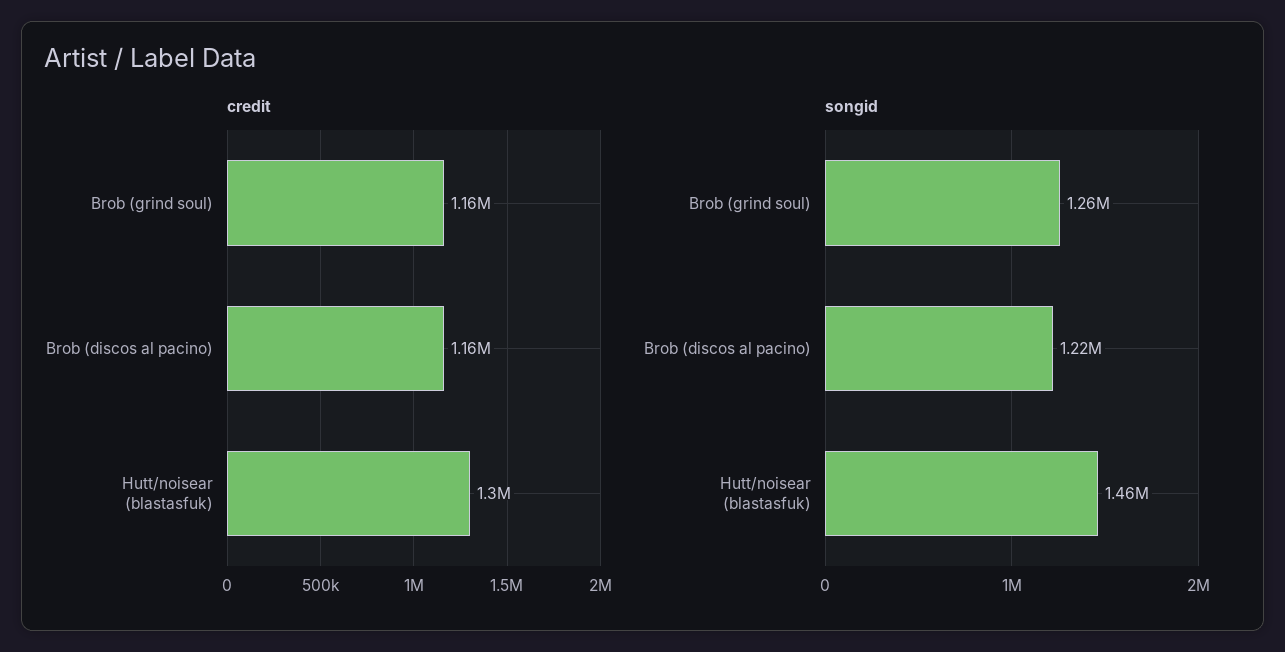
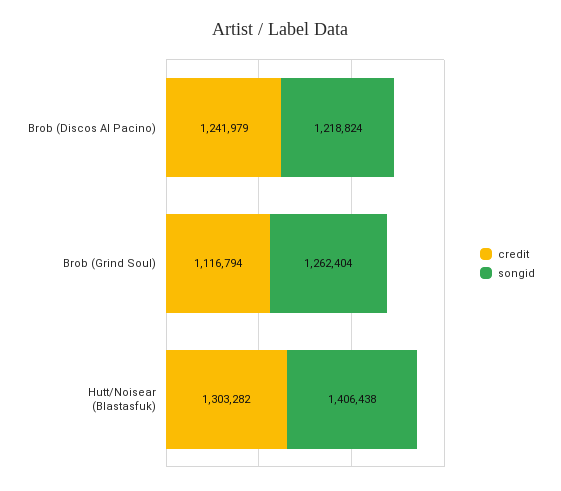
  {
    "credit": {
-     "Brob (grind soul)": 1160000,
+     "Brob (grind soul)": 1116794,
-     "Brob (discos al pacino)": 1160000,
+     "Brob (discos al pacino)": 1241979,
      "Hutt/noisear (blastasfuk)": 1303282
    },
    "songid": {
      "Brob (grind soul)": 1262404,
      "Brob (discos al pacino)": 1218824,
-     "Hutt/noisear (blastasfuk)": 1460000
+     "Hutt/noisear (blastasfuk)": 1406438
    }
  }

